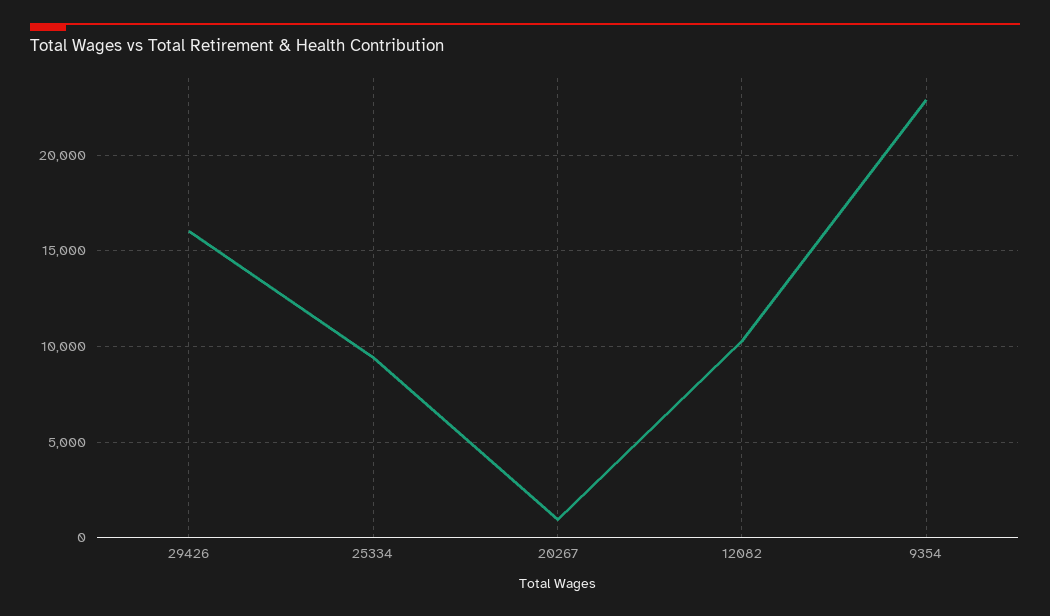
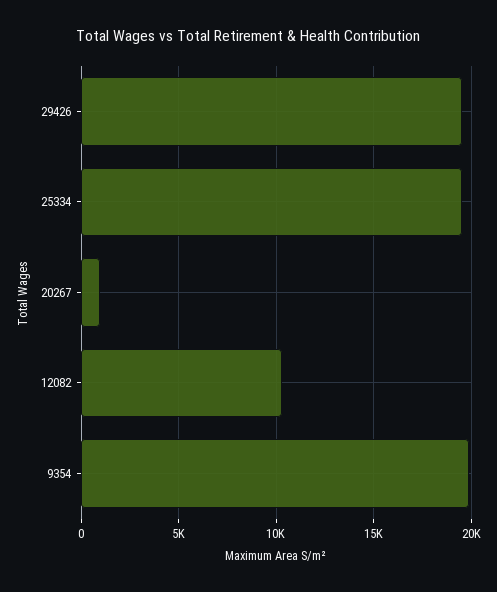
  {
-   "29426": 16000,
+   "29426": 19500,
-   "25334": 9500,
+   "25334": 19500,
    "20267": 1000,
    "12082": 10500,
-   "9354": 23000
+   "9354": 20000
  }

